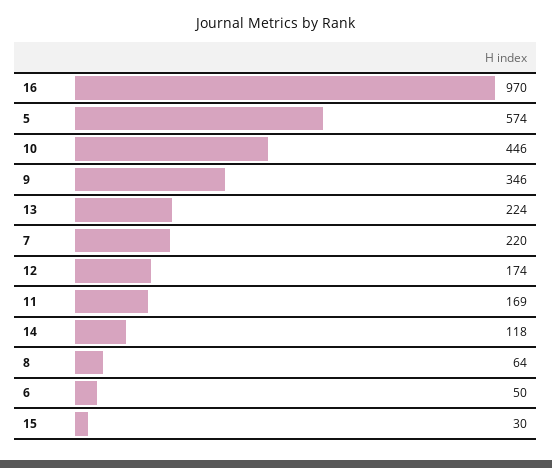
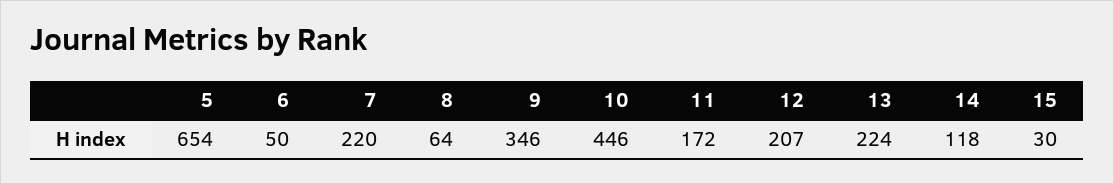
  {
-   "16": 970,
-   "5": 574,
+   "5": 654,
    "10": 446,
    "9": 346,
    "13": 224,
    "7": 220,
-   "12": 174,
+   "12": 207,
-   "11": 169,
+   "11": 172,
    "14": 118,
    "8": 64,
    "6": 50,
    "15": 30
  }

